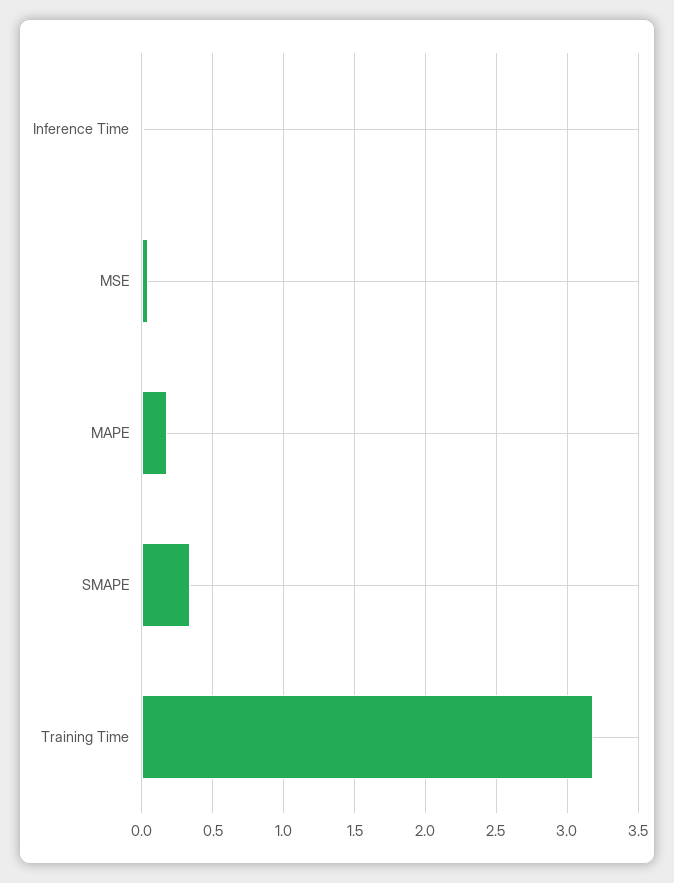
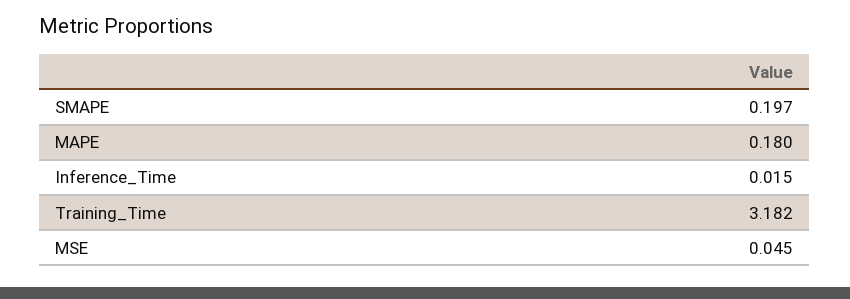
  {
    "Inference Time": 0.015,
    "MSE": 0.045,
    "MAPE": 0.18,
-   "SMAPE": 0.35,
+   "SMAPE": 0.197,
    "Training Time": 3.182
  }

